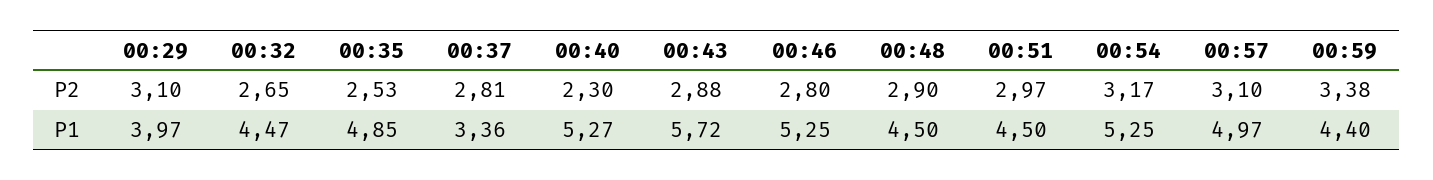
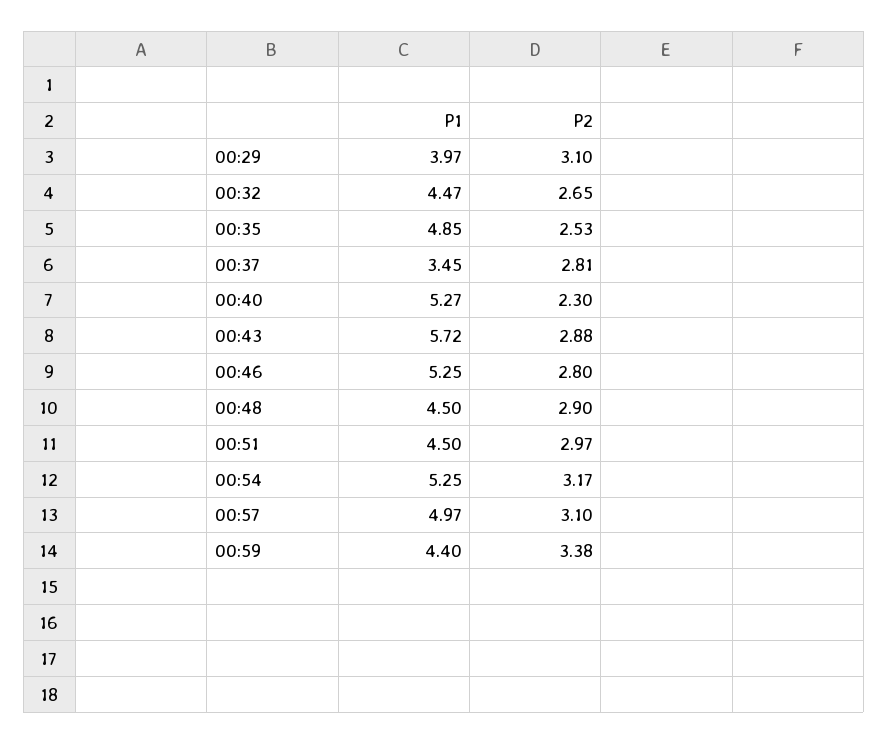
  {
    "00:29": {
      "P2": 3.1,
      "P1": 3.97
    },
    "00:32": {
      "P2": 2.65,
      "P1": 4.47
    },
    "00:35": {
      "P2": 2.53,
      "P1": 4.85
    },
    "00:37": {
      "P2": 2.81,
-     "P1": 3.36
+     "P1": 3.45
    },
    "00:40": {
      "P2": 2.3,
      "P1": 5.27
    },
    "00:43": {
      "P2": 2.88,
      "P1": 5.72
    },
    "00:46": {
      "P2": 2.8,
      "P1": 5.25
    },
    "00:48": {
      "P2": 2.9,
      "P1": 4.5
    },
    "00:51": {
      "P2": 2.97,
      "P1": 4.5
    },
    "00:54": {
      "P2": 3.17,
      "P1": 5.25
    },
    "00:57": {
      "P2": 3.1,
      "P1": 4.97
    },
    "00:59": {
      "P2": 3.38,
      "P1": 4.4
    }
  }

